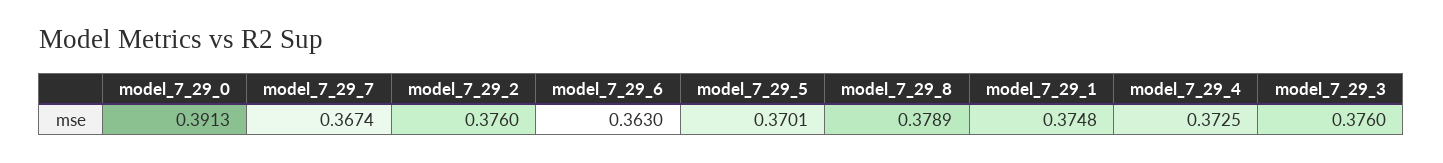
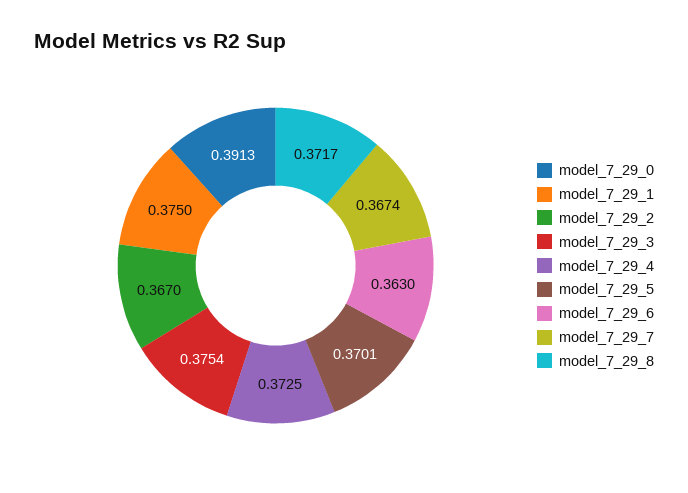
  {
    "model_7_29_0": 0.3913,
    "model_7_29_7": 0.3674,
-   "model_7_29_2": 0.376,
+   "model_7_29_2": 0.367,
    "model_7_29_6": 0.363,
    "model_7_29_5": 0.3701,
-   "model_7_29_8": 0.3789,
+   "model_7_29_8": 0.3717,
-   "model_7_29_1": 0.3748,
+   "model_7_29_1": 0.375,
    "model_7_29_4": 0.3725,
-   "model_7_29_3": 0.376
+   "model_7_29_3": 0.3754
  }

